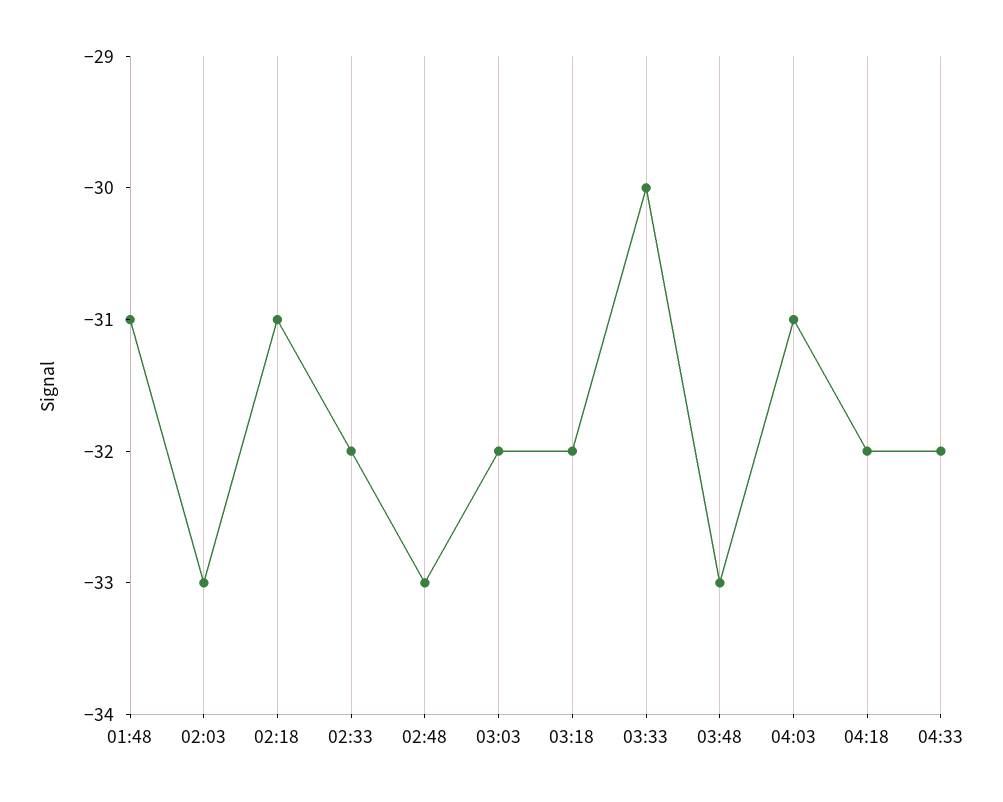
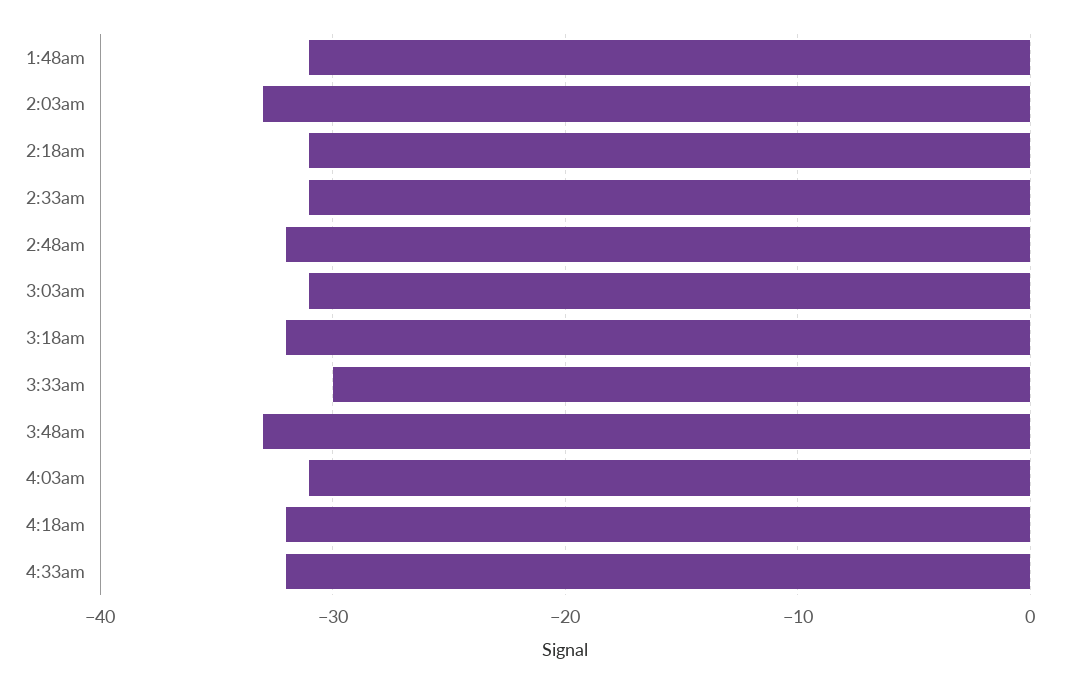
  {
    "01:48": -31,
    "02:03": -33,
    "02:18": -31,
-   "02:33": -32,
+   "02:33": -31,
-   "02:48": -33,
+   "02:48": -32,
-   "03:03": -32,
+   "03:03": -31,
    "03:18": -32,
    "03:33": -30,
    "03:48": -33,
    "04:03": -31,
    "04:18": -32,
    "04:33": -32
  }

